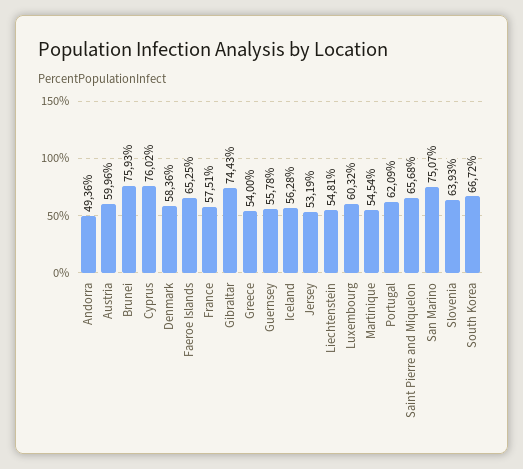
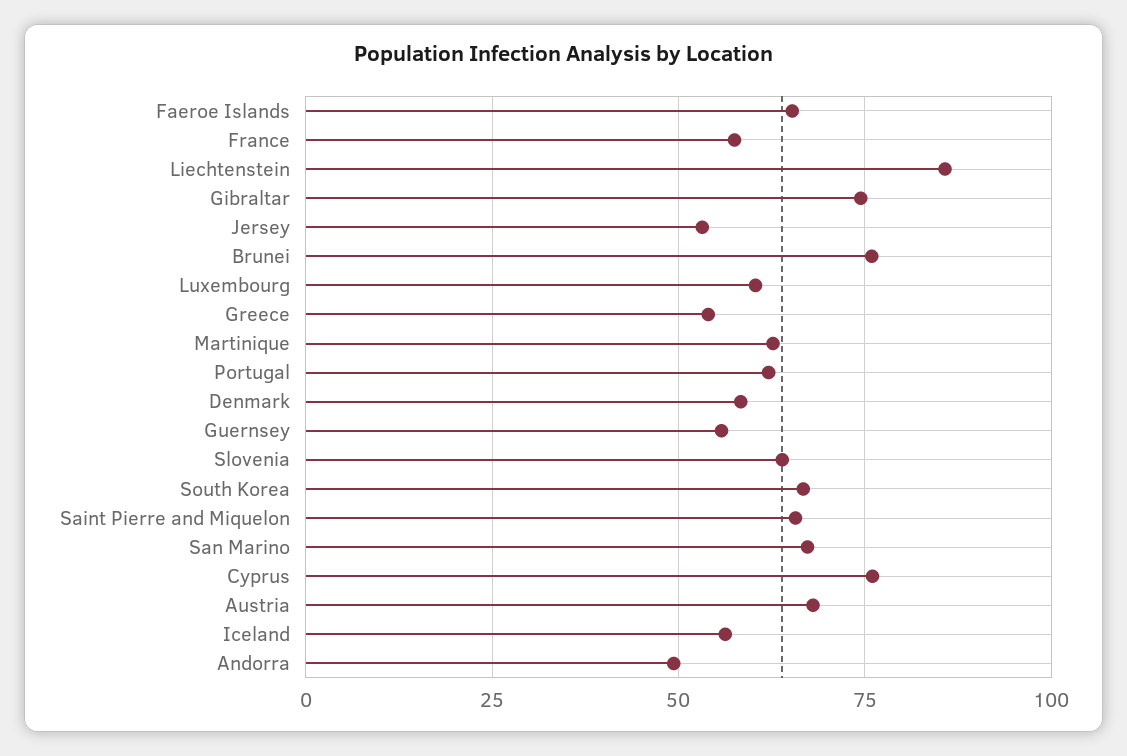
  {
    "Andorra": 49.36,
-   "Austria": 59.96,
+   "Austria": 67.5,
    "Brunei": 75.93,
    "Cyprus": 76.02,
    "Denmark": 58.36,
    "Faeroe Islands": 65.25,
    "France": 57.51,
    "Gibraltar": 74.43,
    "Greece": 54,
    "Guernsey": 55.78,
    "Iceland": 56.28,
    "Jersey": 53.19,
-   "Liechtenstein": 54.81,
+   "Liechtenstein": 85,
    "Luxembourg": 60.32,
-   "Martinique": 54.54,
+   "Martinique": 62.5,
    "Portugal": 62.09,
    "Saint Pierre and Miquelon": 65.68,
-   "San Marino": 75.07,
+   "San Marino": 67.5,
    "Slovenia": 63.93,
    "South Korea": 66.72
  }

